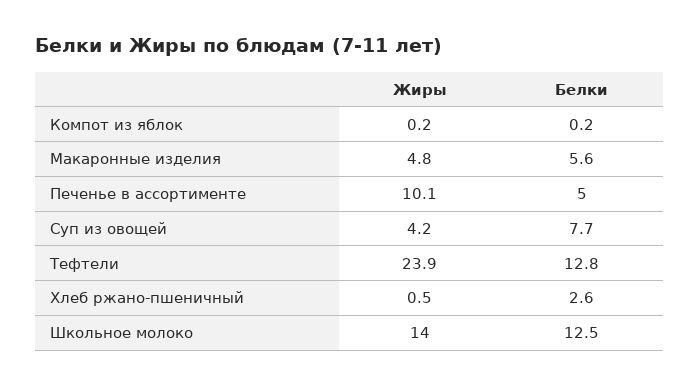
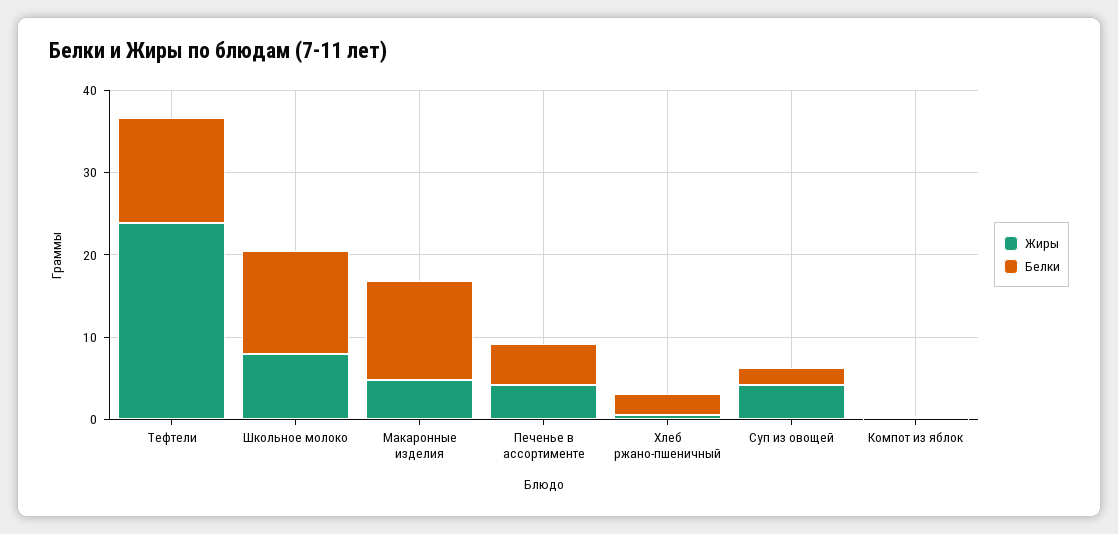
  {
    "Жиры": {
      "Компот из яблок": 0.2,
      "Макаронные изделия": 4.8,
-     "Печенье в ассортименте": 10.1,
+     "Печенье в ассортименте": 4,
      "Суп из овощей": 4.2,
      "Тефтели": 23.9,
      "Хлеб ржано-пшеничный": 0.5,
-     "Школьное молоко": 14
+     "Школьное молоко": 8
    },
    "Белки": {
      "Компот из яблок": 0.2,
-     "Макаронные изделия": 5.6,
+     "Макаронные изделия": 12,
      "Печенье в ассортименте": 5,
-     "Суп из овощей": 7.7,
+     "Суп из овощей": 2,
      "Тефтели": 12.8,
      "Хлеб ржано-пшеничный": 2.6,
      "Школьное молоко": 12.5
    }
  }

